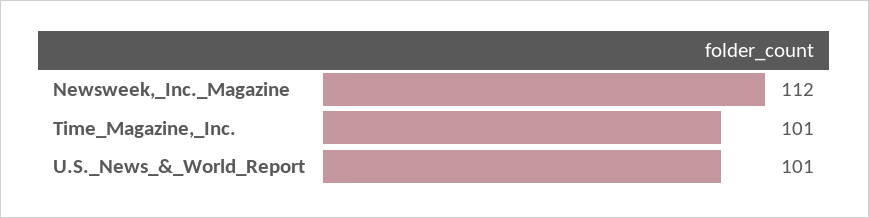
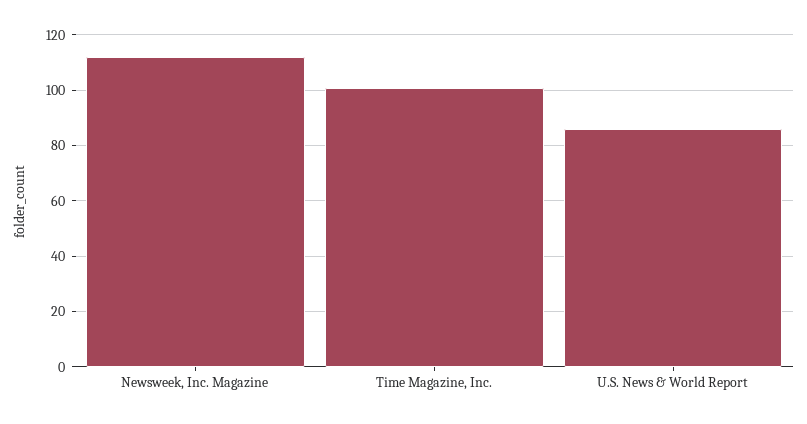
  {
    "Newsweek,_Inc._Magazine": 112,
    "Time_Magazine,_Inc.": 101,
-   "U.S._News_&_World_Report": 101
+   "U.S._News_&_World_Report": 85
  }

